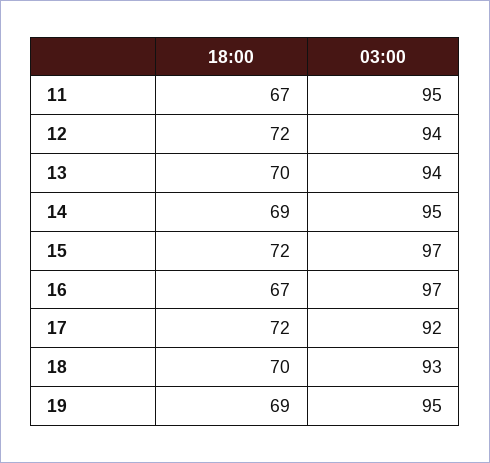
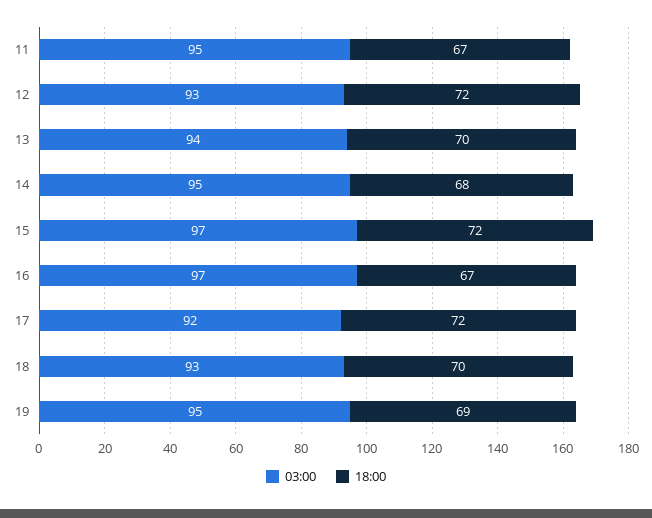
  {
    "18:00": {
      "11": 67,
      "12": 72,
      "13": 70,
-     "14": 69,
+     "14": 68,
      "15": 72,
      "16": 67,
      "17": 72,
      "18": 70,
      "19": 69
    },
    "03:00": {
      "11": 95,
-     "12": 94,
+     "12": 93,
      "13": 94,
      "14": 95,
      "15": 97,
      "16": 97,
      "17": 92,
      "18": 93,
      "19": 95
    }
  }

